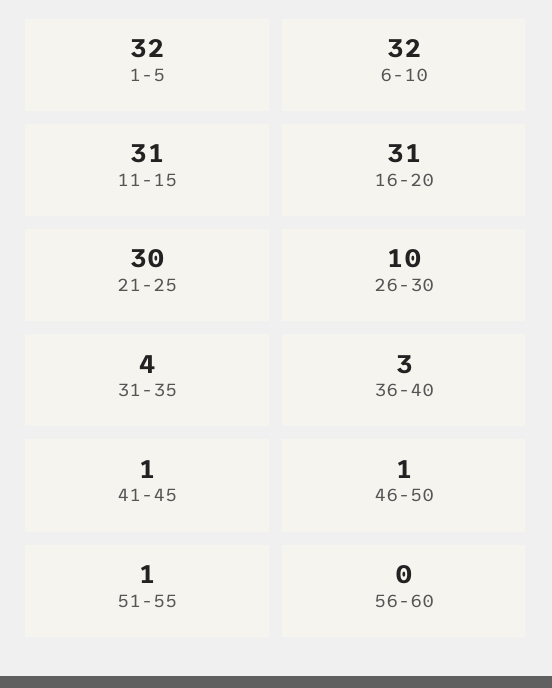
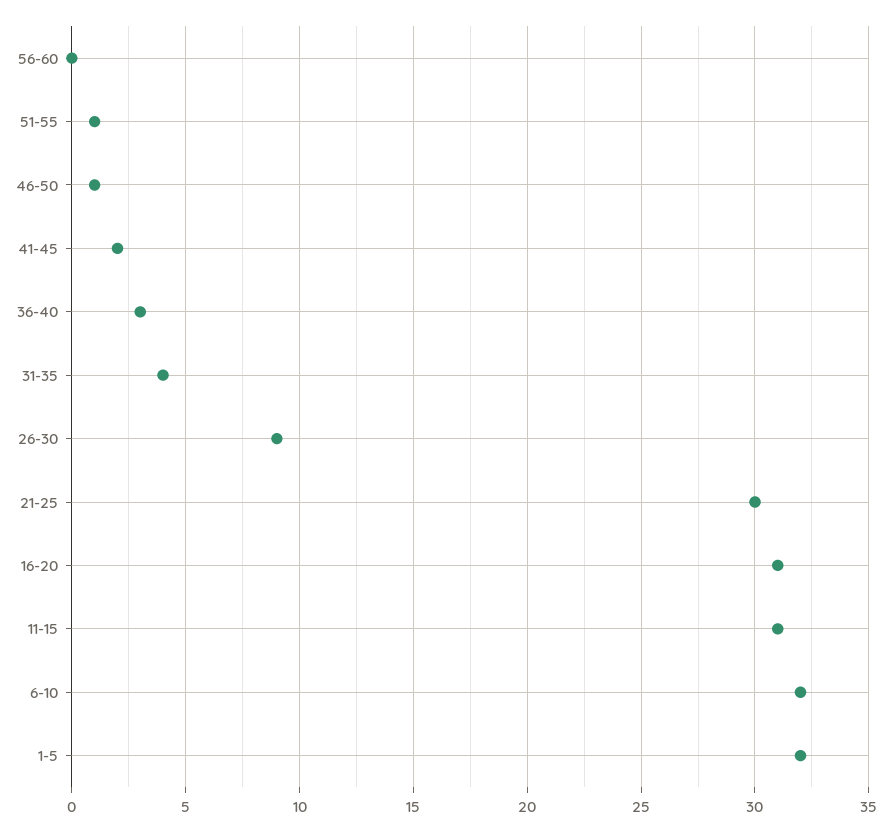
  {
    "1-5": 32,
    "6-10": 32,
    "11-15": 31,
    "16-20": 31,
    "21-25": 30,
-   "26-30": 10,
+   "26-30": 9,
    "31-35": 4,
    "36-40": 3,
-   "41-45": 1,
+   "41-45": 2,
    "46-50": 1,
    "51-55": 1,
    "56-60": 0
  }

